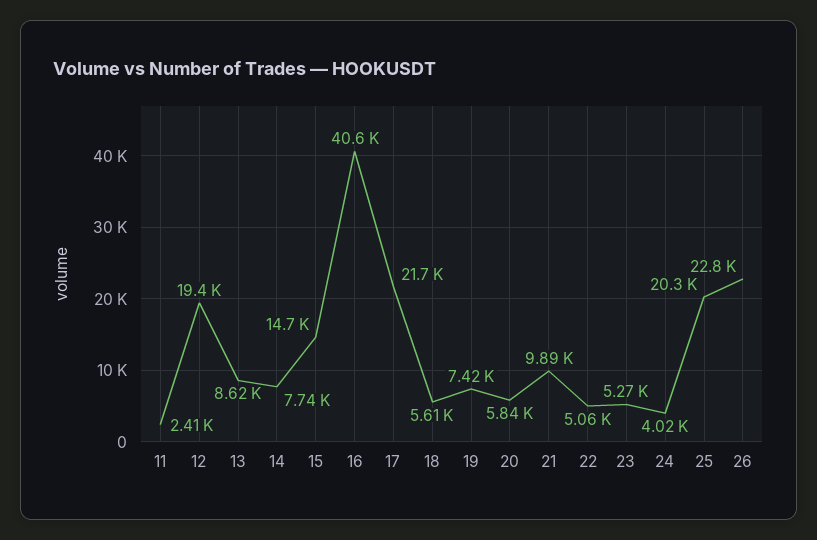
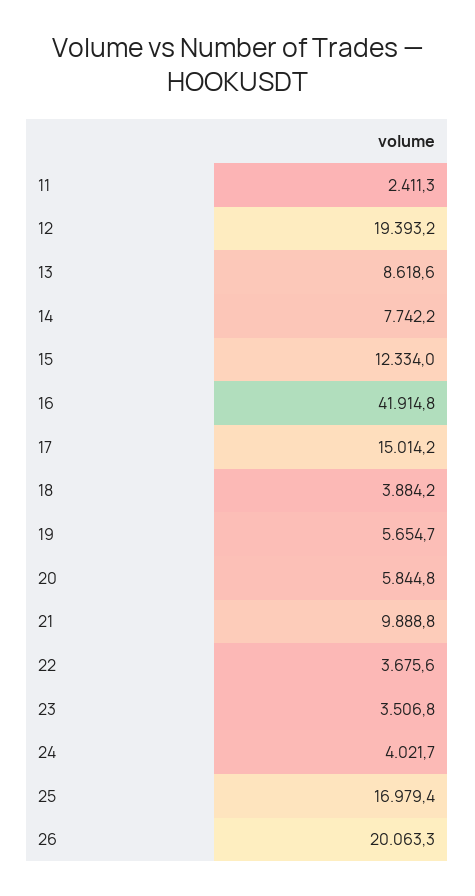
  {
    "11": 2411.3,
    "12": 19393.2,
    "13": 8618.6,
    "14": 7742.2,
-   "15": 14700,
+   "15": 12334,
-   "16": 40600,
+   "16": 41914.8,
-   "17": 21700,
+   "17": 15014.2,
-   "18": 5610,
+   "18": 3884.2,
-   "19": 7420,
+   "19": 5654.7,
    "20": 5844.8,
    "21": 9888.8,
-   "22": 5060,
+   "22": 3675.6,
-   "23": 5270,
+   "23": 3506.8,
    "24": 4021.7,
-   "25": 20300,
+   "25": 16979.4,
-   "26": 22800
+   "26": 20063.3
  }

